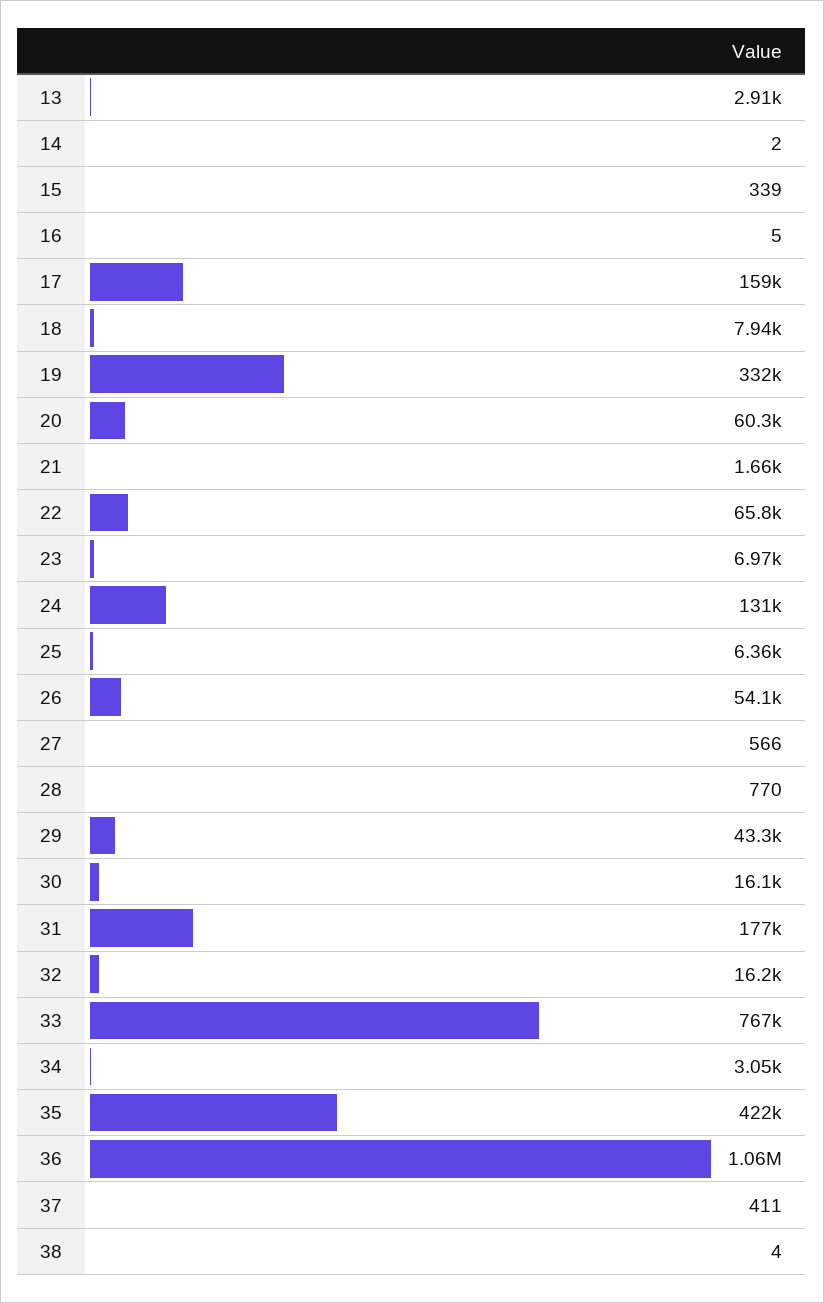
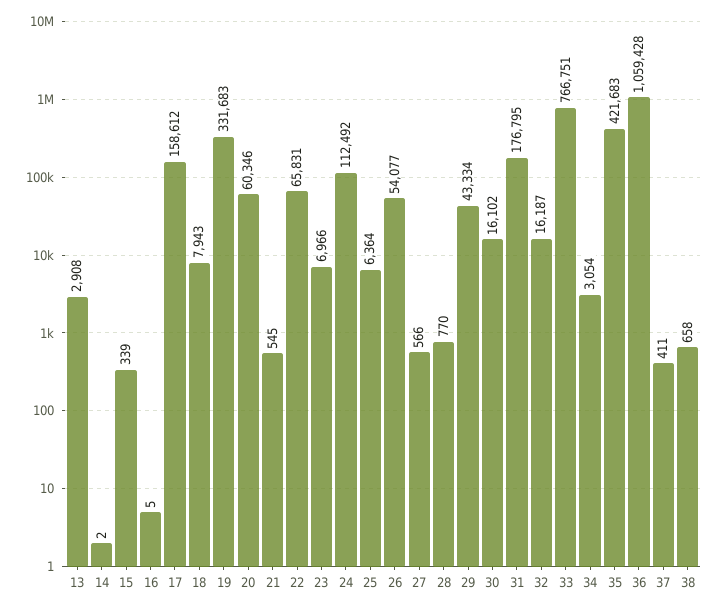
  {
    "13": 2908,
    "14": 2,
    "15": 339,
    "16": 5,
    "17": 158612,
    "18": 7943,
    "19": 331683,
    "20": 60346,
-   "21": 1660,
+   "21": 545,
    "22": 65831,
    "23": 6966,
-   "24": 131000,
+   "24": 112492,
    "25": 6364,
    "26": 54077,
    "27": 566,
    "28": 770,
    "29": 43334,
    "30": 16102,
    "31": 176795,
    "32": 16187,
    "33": 766751,
    "34": 3054,
    "35": 421683,
    "36": 1059428,
    "37": 411,
-   "38": 4
+   "38": 658
  }

